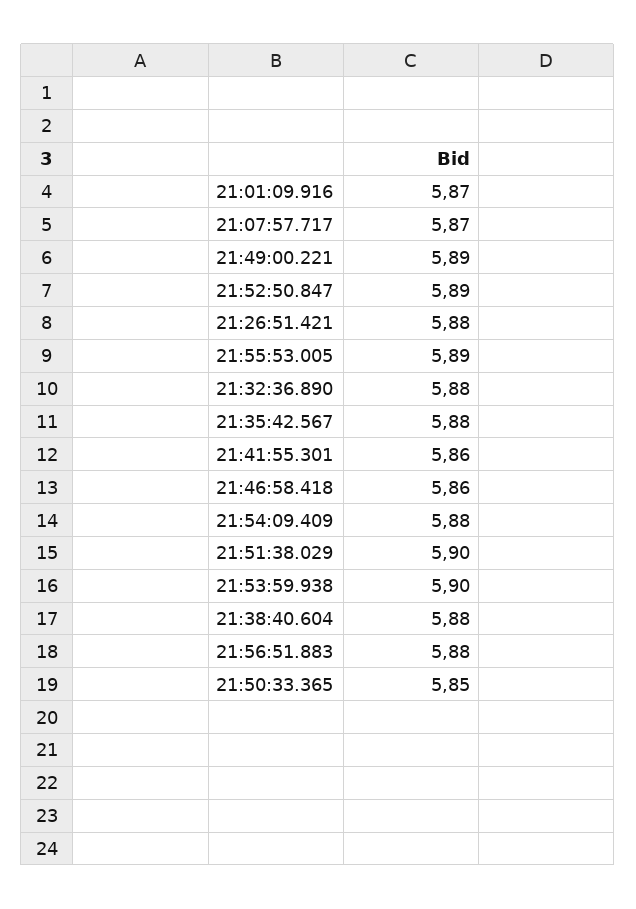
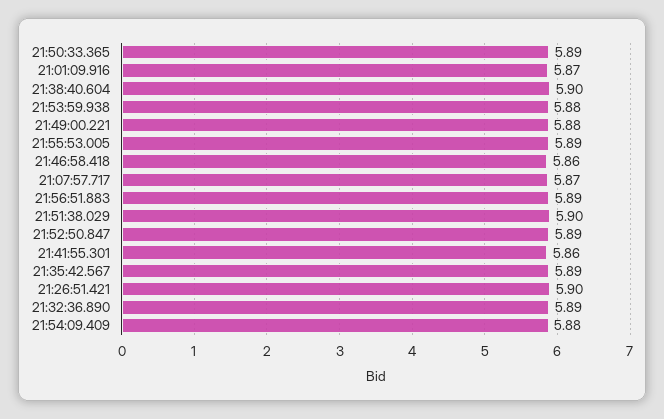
  {
    "21:01:09.916": 5.87,
    "21:07:57.717": 5.87,
-   "21:49:00.221": 5.89,
+   "21:49:00.221": 5.88,
    "21:52:50.847": 5.89,
-   "21:26:51.421": 5.88,
+   "21:26:51.421": 5.9,
    "21:55:53.005": 5.89,
-   "21:32:36.890": 5.88,
+   "21:32:36.890": 5.89,
-   "21:35:42.567": 5.88,
+   "21:35:42.567": 5.89,
    "21:41:55.301": 5.86,
    "21:46:58.418": 5.86,
    "21:54:09.409": 5.88,
    "21:51:38.029": 5.9,
-   "21:53:59.938": 5.9,
+   "21:53:59.938": 5.88,
-   "21:38:40.604": 5.88,
+   "21:38:40.604": 5.9,
-   "21:56:51.883": 5.88,
+   "21:56:51.883": 5.89,
-   "21:50:33.365": 5.85
+   "21:50:33.365": 5.89
  }

